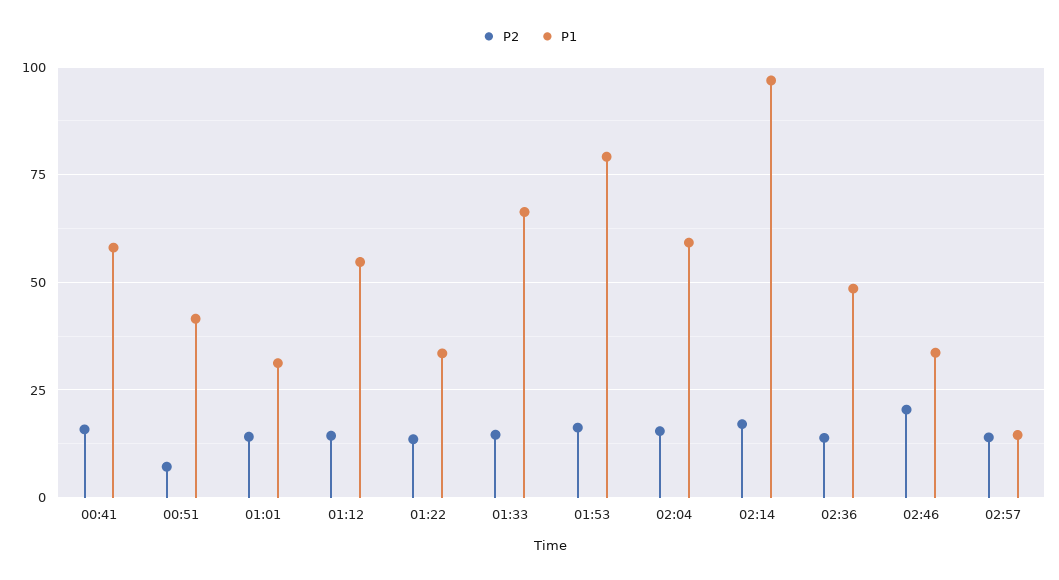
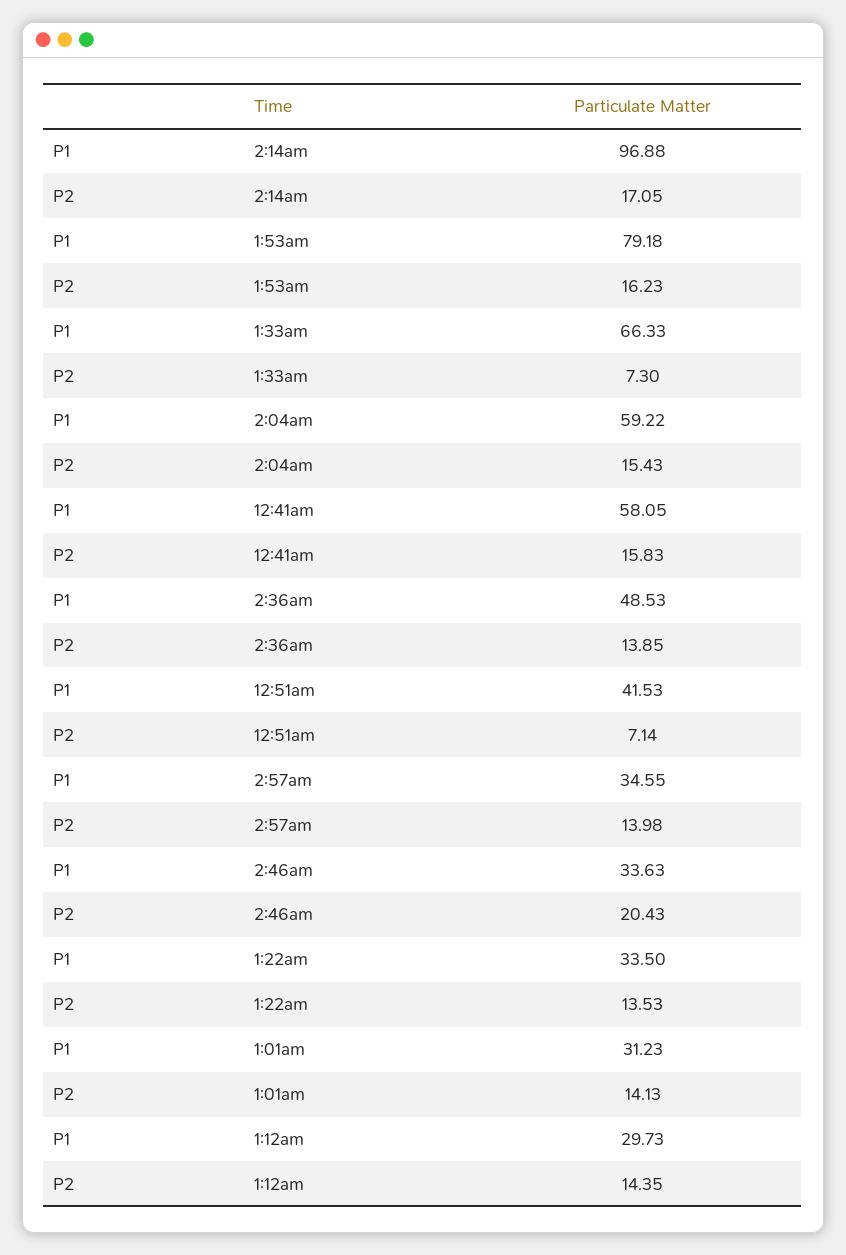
  {
    "P2": {
      "00:41": 15.83,
      "00:51": 7.14,
      "01:01": 14.13,
      "01:12": 14.35,
      "01:22": 13.53,
-     "01:33": 15,
+     "01:33": 7.3,
      "01:53": 16.23,
      "02:04": 15.43,
      "02:14": 17.05,
      "02:36": 13.85,
      "02:46": 20.43,
      "02:57": 13.98
    },
    "P1": {
      "00:41": 58.05,
      "00:51": 41.53,
      "01:01": 31.23,
-     "01:12": 55,
+     "01:12": 29.73,
      "01:22": 33.5,
      "01:33": 66.33,
      "01:53": 79.18,
      "02:04": 59.22,
      "02:14": 96.88,
      "02:36": 48.53,
      "02:46": 33.63,
-     "02:57": 15
+     "02:57": 34.55
    }
  }

